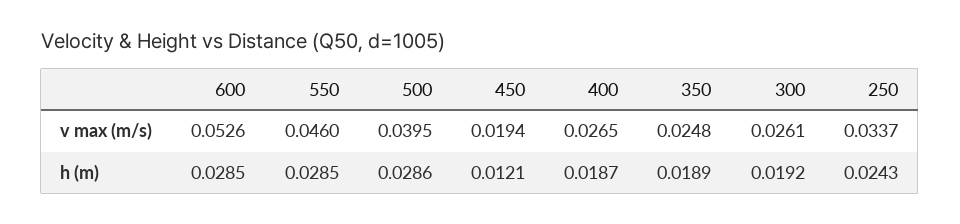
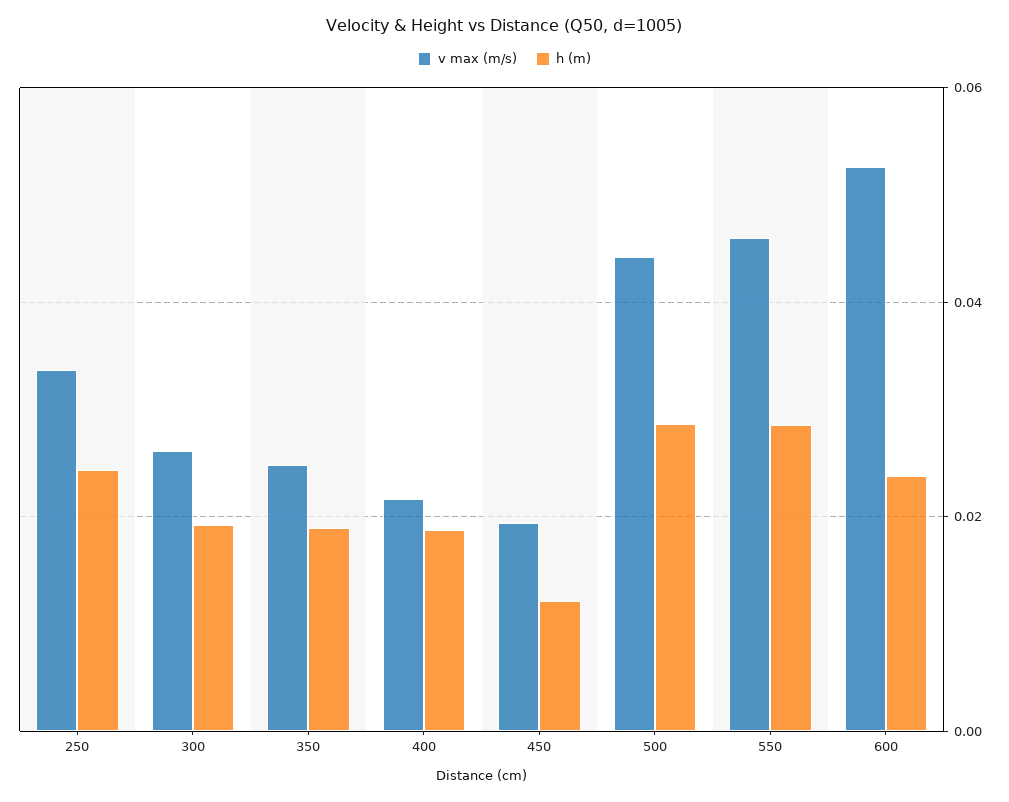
  {
    "v max (m/s)": {
      "600": 0.0526,
      "550": 0.046,
-     "500": 0.0395,
+     "500": 0.044,
      "450": 0.0194,
-     "400": 0.0265,
+     "400": 0.022,
      "350": 0.0248,
      "300": 0.0261,
      "250": 0.0337
    },
    "h (m)": {
-     "600": 0.0285,
+     "600": 0.024,
      "550": 0.0285,
      "500": 0.0286,
      "450": 0.0121,
      "400": 0.0187,
      "350": 0.0189,
      "300": 0.0192,
      "250": 0.0243
    }
  }

